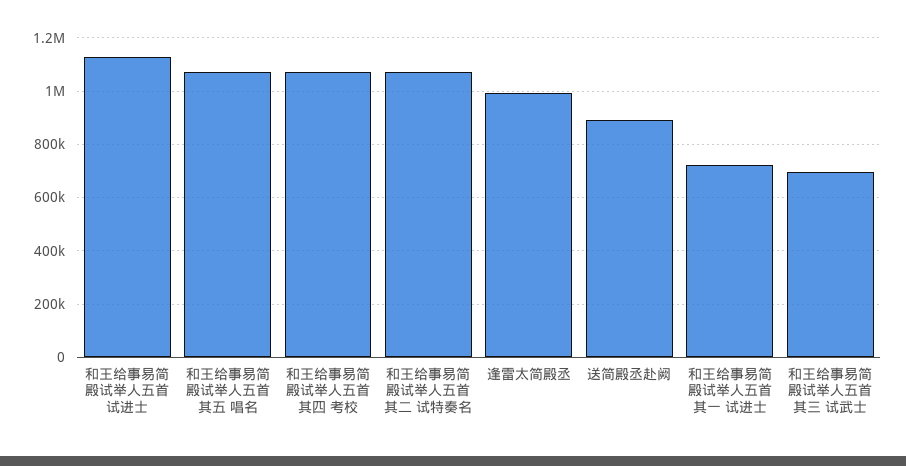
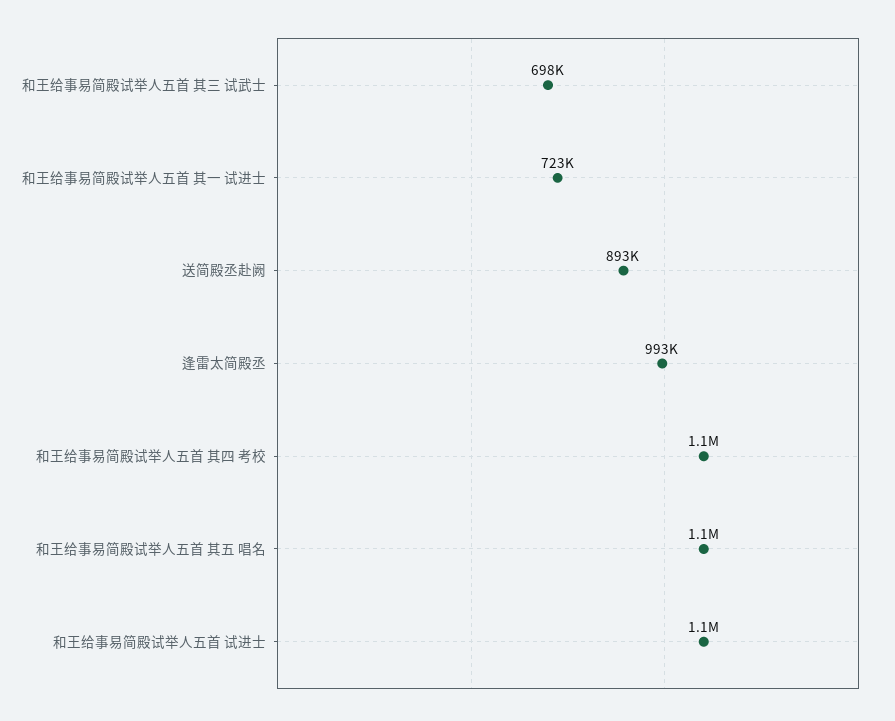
  {
    "和王给事易简殿试举人五首 试进士": 1100000,
    "和王给事易简殿试举人五首 其五 唱名": 1100000,
    "和王给事易简殿试举人五首 其四 考校": 1100000,
-   "和王给事易简殿试举人五首 其二 试特奏名": 1075000,
    "逢雷太简殿丞": 993000,
    "送简殿丞赴阙": 893000,
    "和王给事易简殿试举人五首 其一 试进士": 723000,
    "和王给事易简殿试举人五首 其三 试武士": 698000
  }

